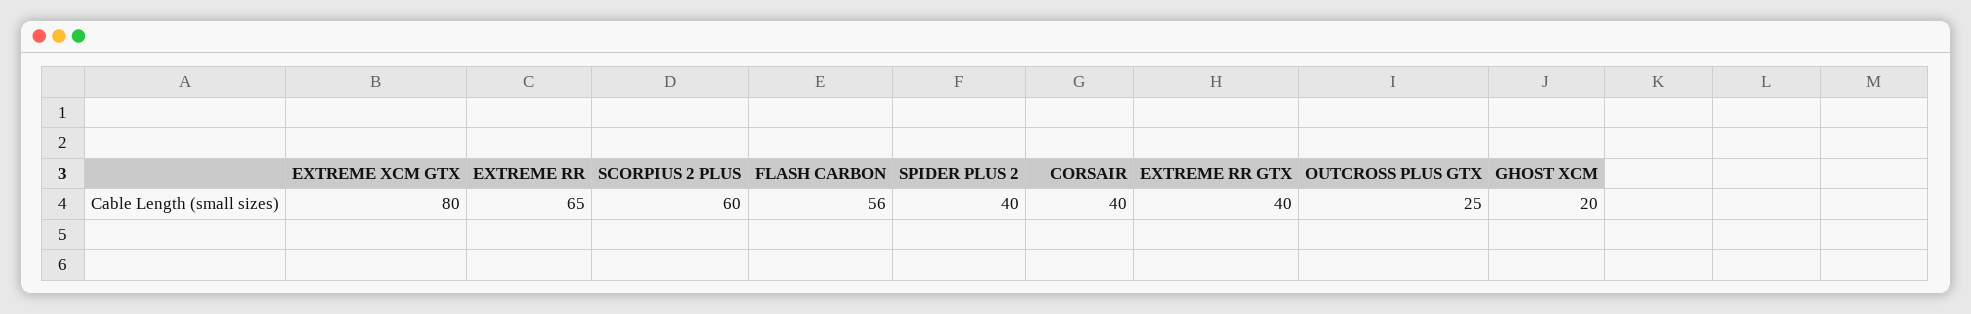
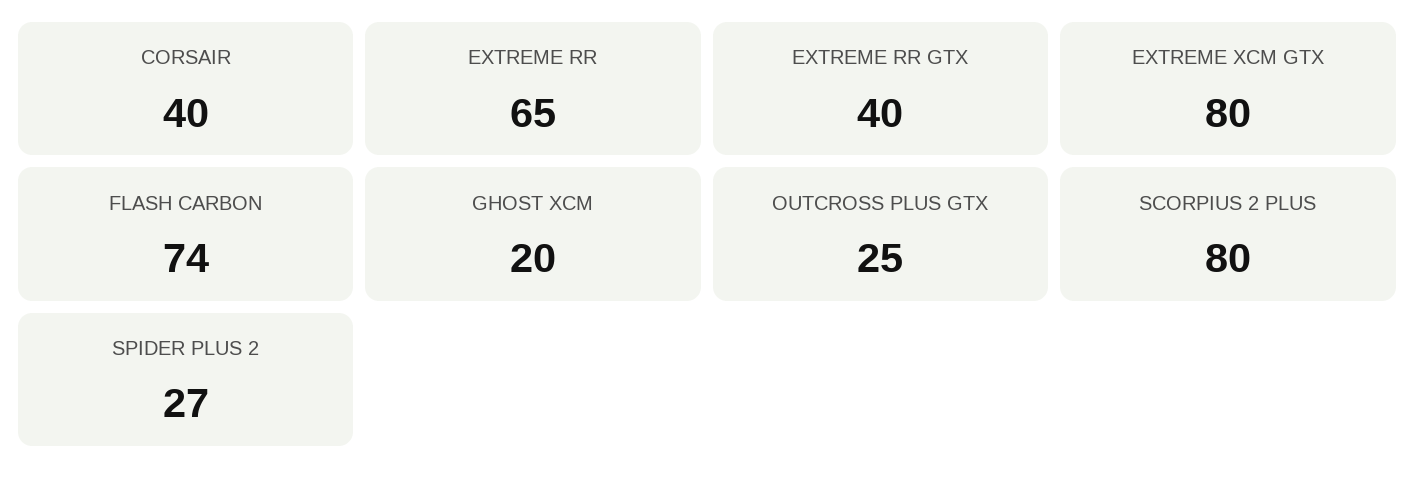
  {
    "EXTREME XCM GTX": 80,
    "EXTREME RR": 65,
-   "SCORPIUS 2 PLUS": 60,
+   "SCORPIUS 2 PLUS": 80,
-   "FLASH CARBON": 56,
+   "FLASH CARBON": 74,
-   "SPIDER PLUS 2": 40,
+   "SPIDER PLUS 2": 27,
    "CORSAIR": 40,
    "EXTREME RR GTX": 40,
    "OUTCROSS PLUS GTX": 25,
    "GHOST XCM": 20
  }

